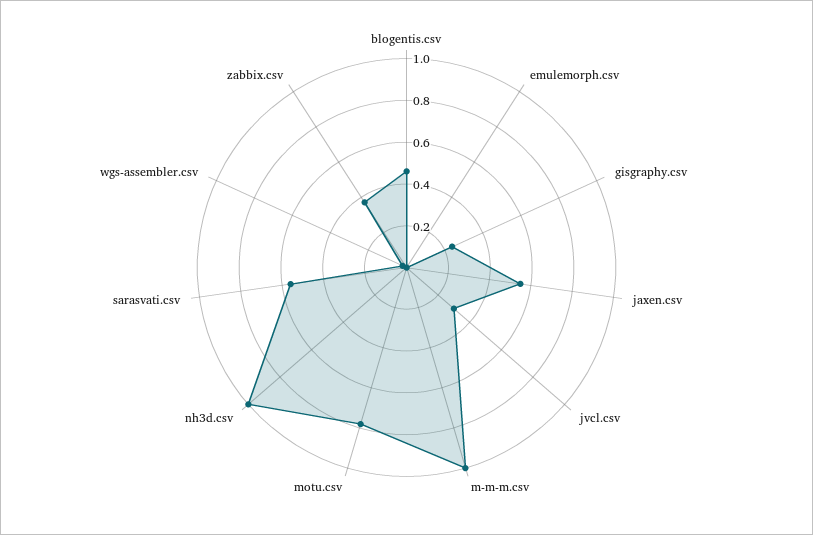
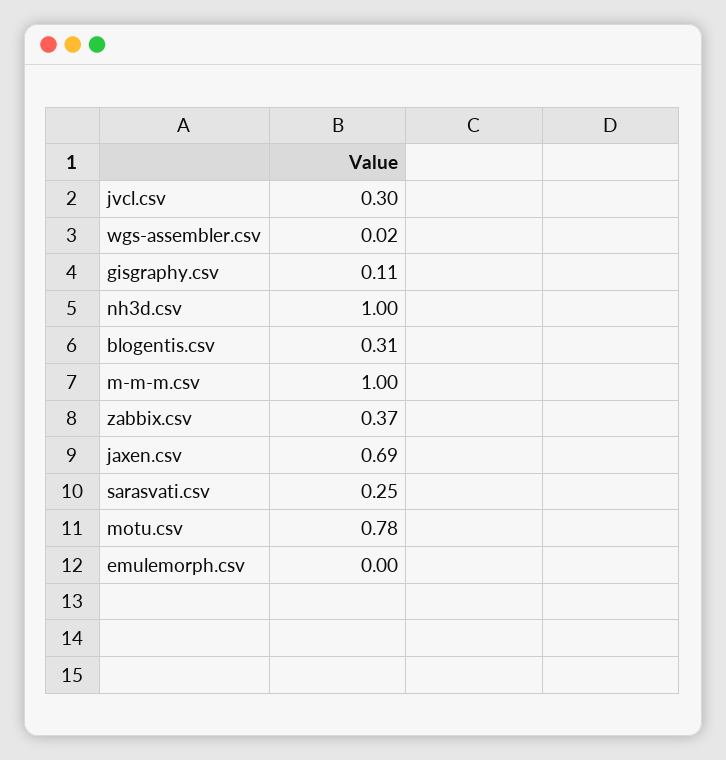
  {
-   "blogentis.csv": 0.45,
+   "blogentis.csv": 0.31,
    "emulemorph.csv": 0,
-   "gisgraphy.csv": 0.25,
+   "gisgraphy.csv": 0.11,
-   "jaxen.csv": 0.55,
+   "jaxen.csv": 0.69,
    "jvcl.csv": 0.3,
    "m-m-m.csv": 1,
    "motu.csv": 0.78,
    "nh3d.csv": 1,
-   "sarasvati.csv": 0.55,
+   "sarasvati.csv": 0.25,
    "wgs-assembler.csv": 0.02,
    "zabbix.csv": 0.37
  }

